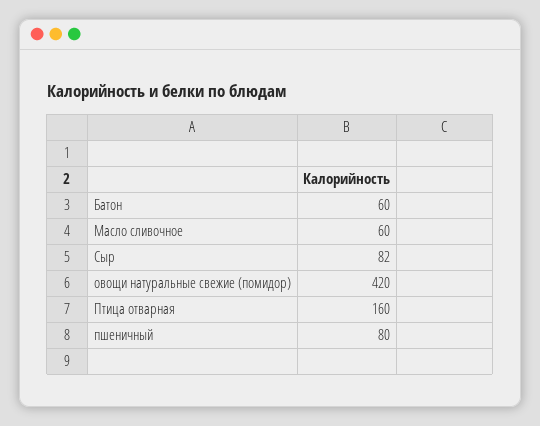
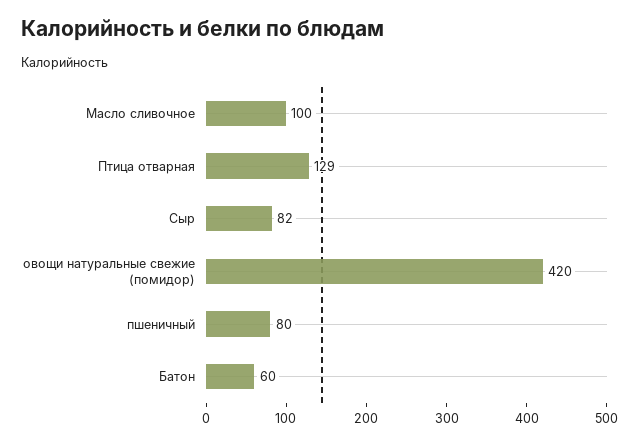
  {
    "Батон": 60,
-   "Масло сливочное": 60,
+   "Масло сливочное": 100,
    "Сыр": 82,
    "овощи натуральные свежие (помидор)": 420,
-   "Птица отварная": 160,
+   "Птица отварная": 129,
    "пшеничный": 80
  }

